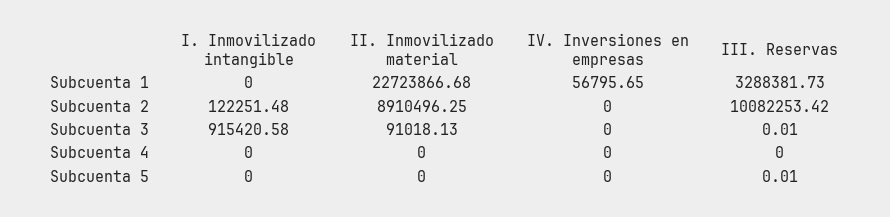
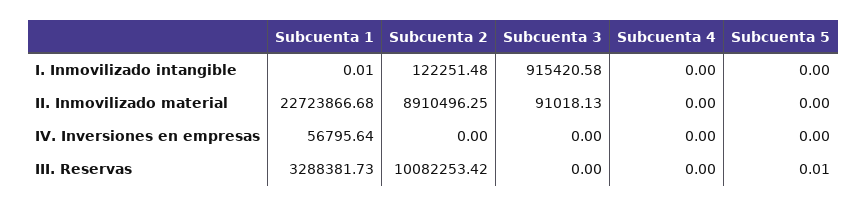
  {
    "I. Inmovilizado intangible": {
-     "Subcuenta 1": 0,
+     "Subcuenta 1": 0.01,
      "Subcuenta 2": 122251.48,
      "Subcuenta 3": 915420.58,
      "Subcuenta 4": 0,
      "Subcuenta 5": 0
    },
    "II. Inmovilizado material": {
      "Subcuenta 1": 22723866.68,
      "Subcuenta 2": 8910496.25,
      "Subcuenta 3": 91018.13,
      "Subcuenta 4": 0,
      "Subcuenta 5": 0
    },
    "IV. Inversiones en empresas": {
-     "Subcuenta 1": 56795.65,
+     "Subcuenta 1": 56795.64,
      "Subcuenta 2": 0,
      "Subcuenta 3": 0,
      "Subcuenta 4": 0,
      "Subcuenta 5": 0
    },
    "III. Reservas": {
      "Subcuenta 1": 3288381.73,
      "Subcuenta 2": 10082253.42,
-     "Subcuenta 3": 0.01,
+     "Subcuenta 3": 0,
      "Subcuenta 4": 0,
      "Subcuenta 5": 0.01
    }
  }

